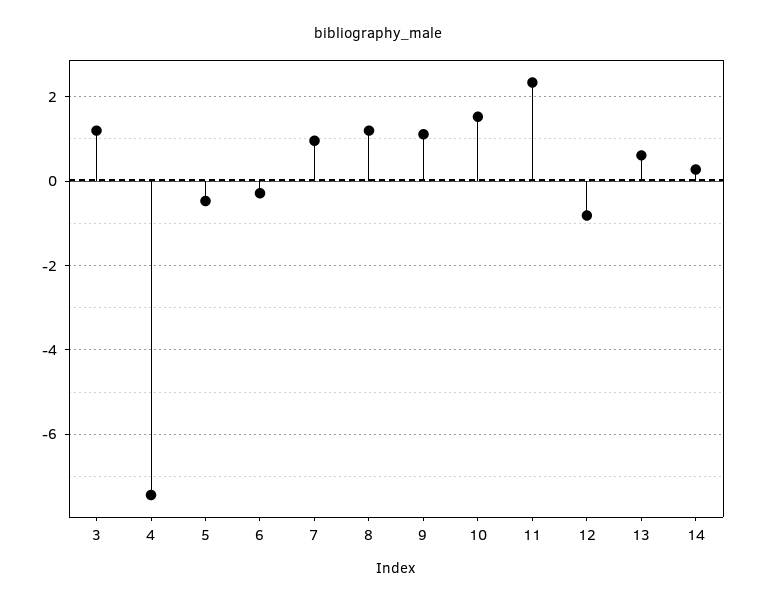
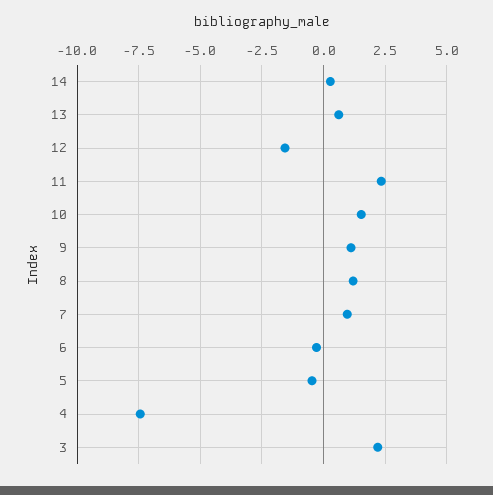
  {
-   "3": 1.2,
+   "3": 2.25,
    "4": -7.4,
    "5": -0.4,
    "6": -0.2,
    "7": 1,
    "8": 1.2,
    "9": 1.2,
    "10": 1.6,
    "11": 2.4,
-   "12": -0.8,
+   "12": -1.5,
    "13": 0.6,
    "14": 0.2
  }

